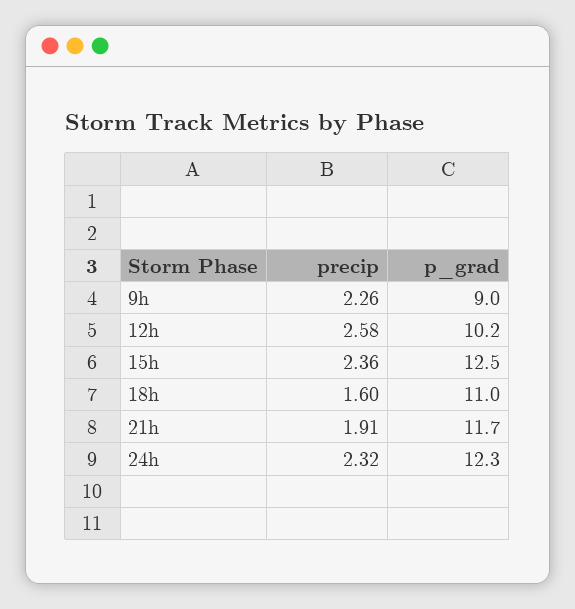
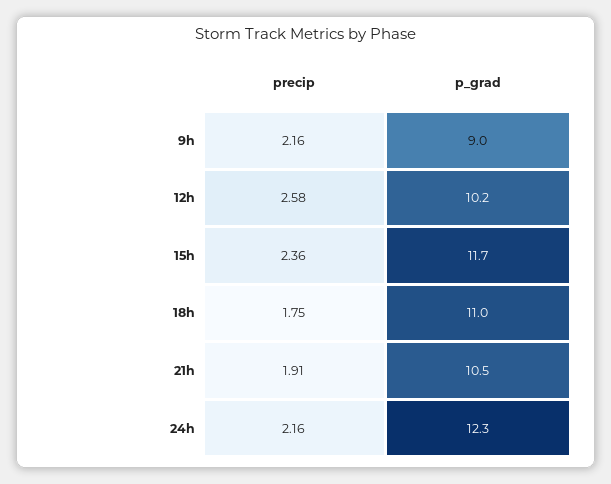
  {
    "precip": {
-     "9h": 2.26,
+     "9h": 2.16,
      "12h": 2.58,
      "15h": 2.36,
-     "18h": 1.6,
+     "18h": 1.75,
      "21h": 1.91,
-     "24h": 2.32
+     "24h": 2.16
    },
    "p_grad": {
      "9h": 9,
      "12h": 10.2,
-     "15h": 12.5,
+     "15h": 11.7,
      "18h": 11,
-     "21h": 11.7,
+     "21h": 10.5,
      "24h": 12.3
    }
  }

